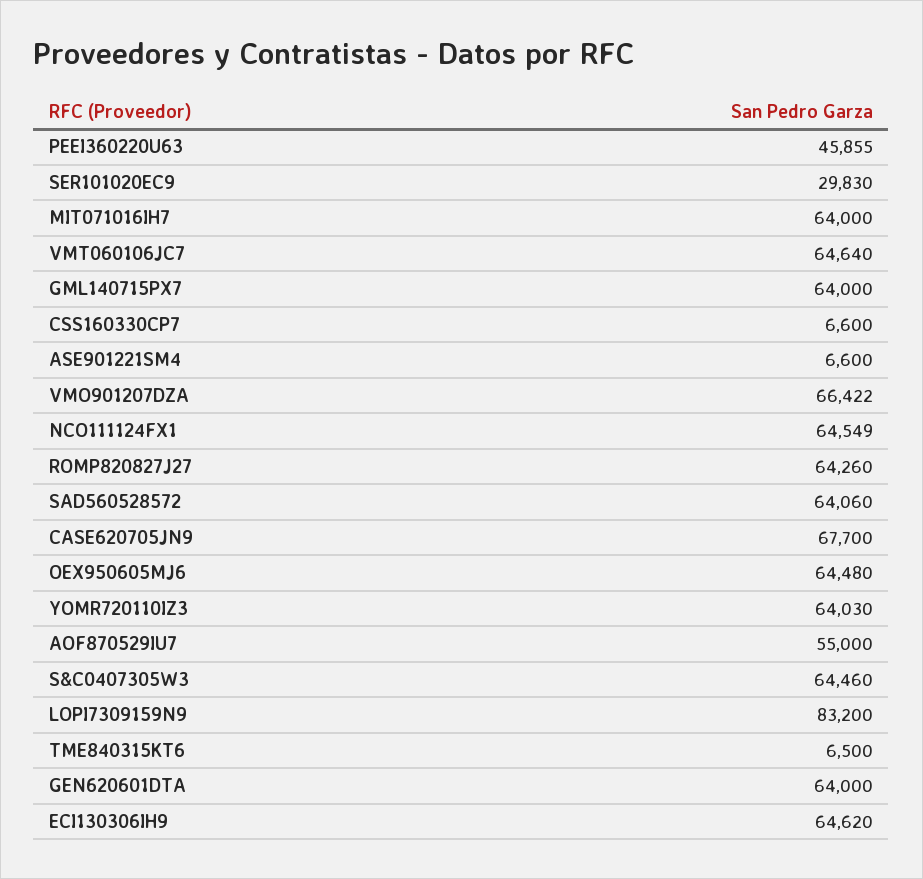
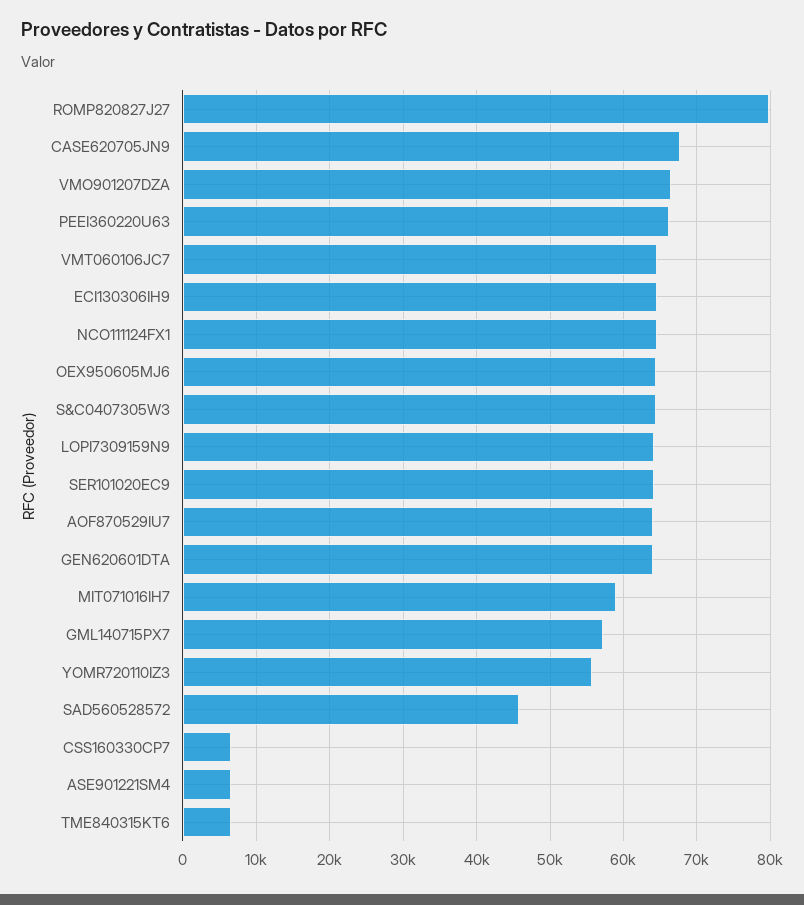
  {
-   "PEEI360220U63": 45855,
+   "PEEI360220U63": 66000,
-   "SER101020EC9": 29830,
+   "SER101020EC9": 64000,
-   "MIT071016IH7": 64000,
+   "MIT071016IH7": 59000,
    "VMT060106JC7": 64640,
-   "GML140715PX7": 64000,
+   "GML140715PX7": 57000,
    "CSS160330CP7": 6600,
    "ASE901221SM4": 6600,
    "VMO901207DZA": 66422,
    "NCO111124FX1": 64549,
-   "ROMP820827J27": 64260,
+   "ROMP820827J27": 80000,
-   "SAD560528572": 64060,
+   "SAD560528572": 46000,
    "CASE620705JN9": 67700,
    "OEX950605MJ6": 64480,
-   "YOMR720110IZ3": 64030,
+   "YOMR720110IZ3": 56000,
-   "AOF870529IU7": 55000,
+   "AOF870529IU7": 64000,
    "S&C0407305W3": 64460,
-   "LOPI7309159N9": 83200,
+   "LOPI7309159N9": 64000,
    "TME840315KT6": 6500,
    "GEN620601DTA": 64000,
    "ECI130306IH9": 64620
  }

